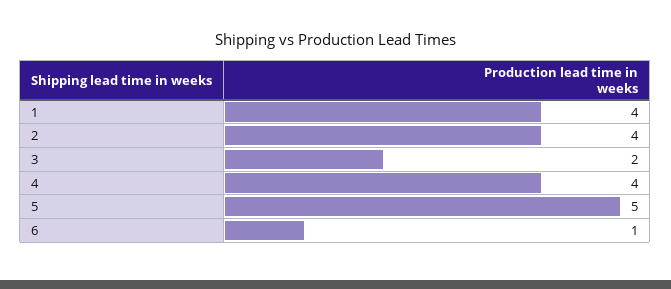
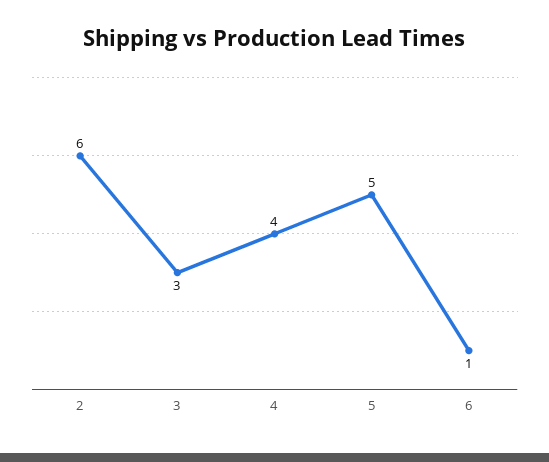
  {
-   "1": 4,
-   "2": 4,
+   "2": 6,
-   "3": 2,
+   "3": 3,
    "4": 4,
    "5": 5,
    "6": 1
  }

